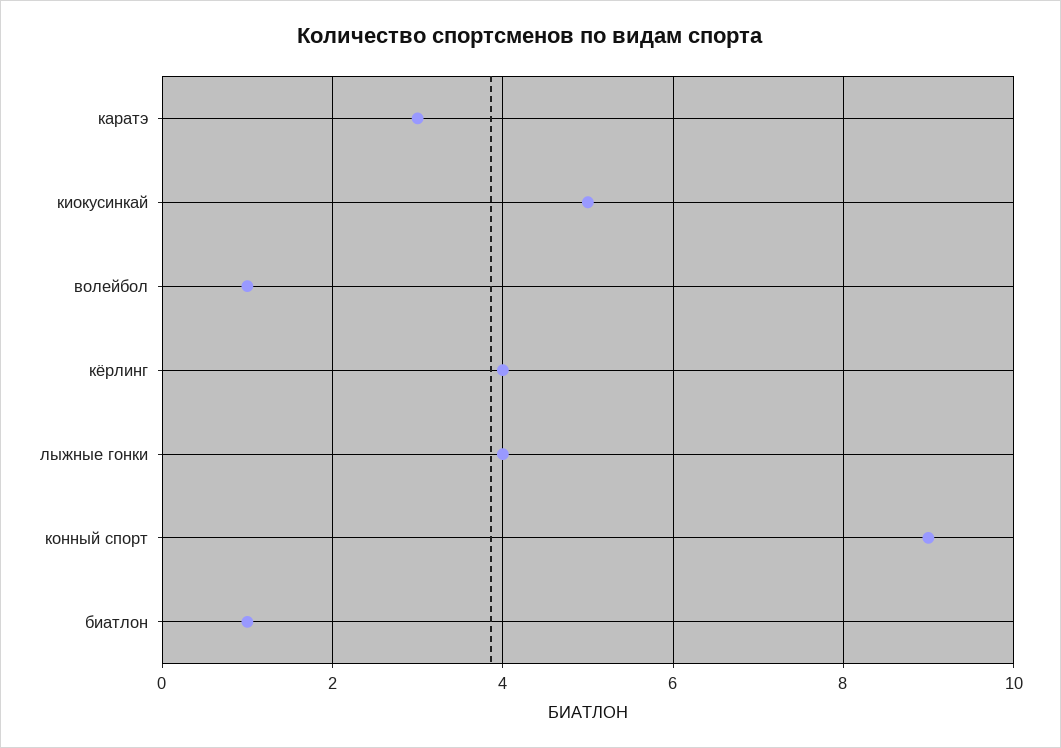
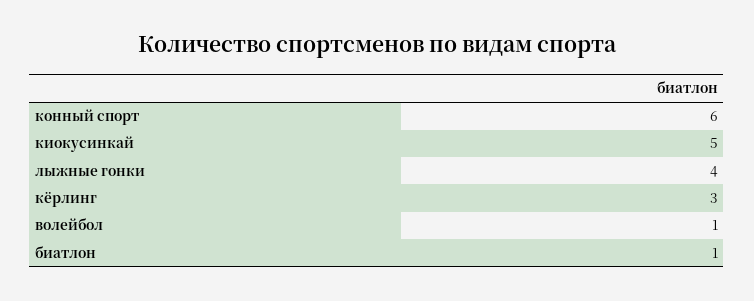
  {
-   "каратэ": 3,
    "киокусинкай": 5,
    "волейбол": 1,
-   "кёрлинг": 4,
+   "кёрлинг": 3,
    "лыжные гонки": 4,
-   "конный спорт": 9,
+   "конный спорт": 6,
    "биатлон": 1
  }

